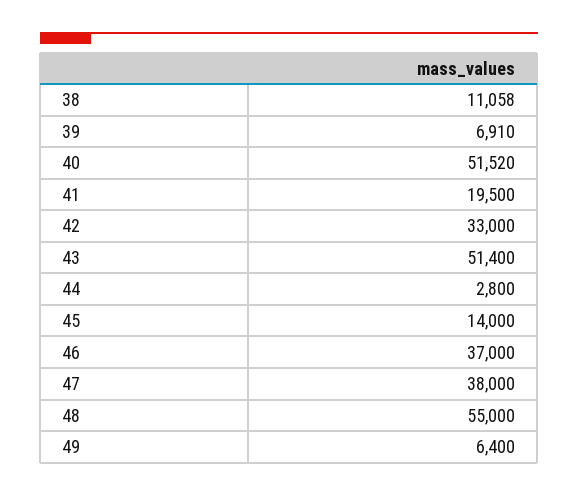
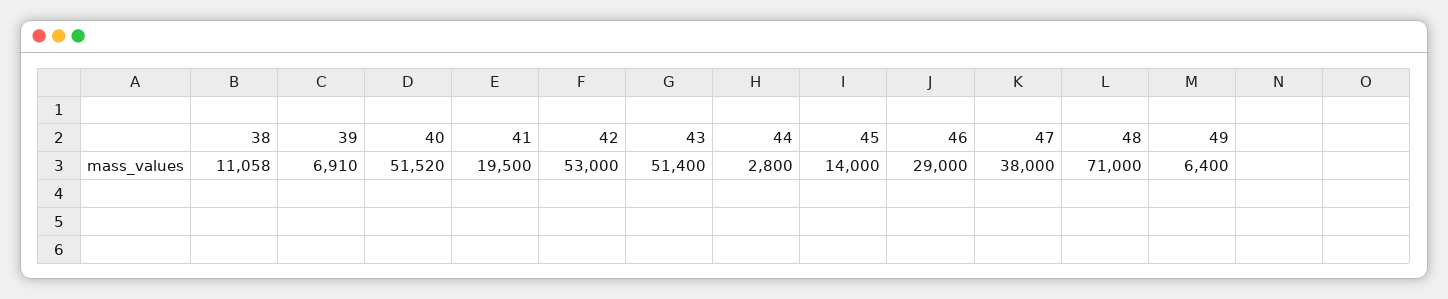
  {
    "38": 11058,
    "39": 6910,
    "40": 51520,
    "41": 19500,
-   "42": 33000,
+   "42": 53000,
    "43": 51400,
    "44": 2800,
    "45": 14000,
-   "46": 37000,
+   "46": 29000,
    "47": 38000,
-   "48": 55000,
+   "48": 71000,
    "49": 6400
  }

